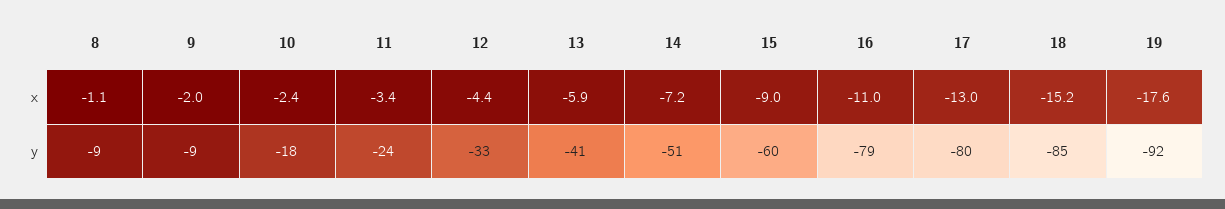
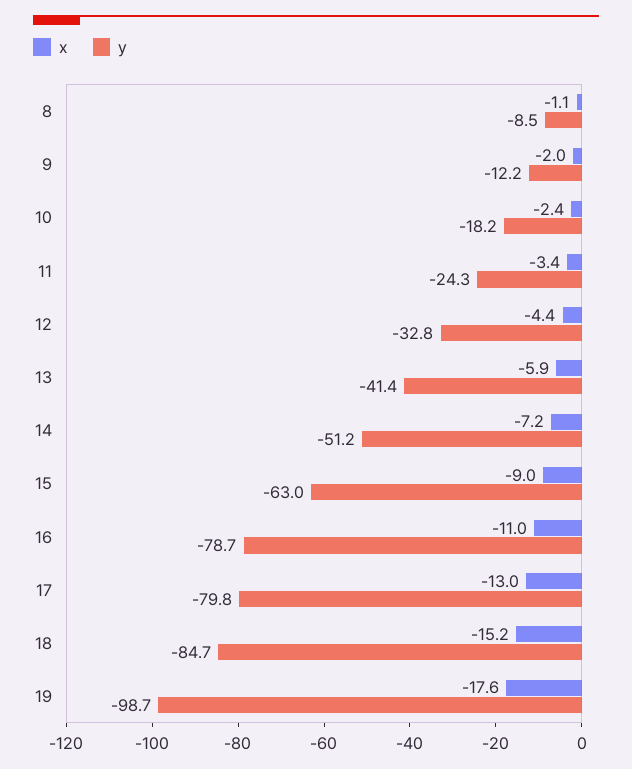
  {
    "x": {
      "8": -1.1,
      "9": -2,
      "10": -2.4,
      "11": -3.4,
      "12": -4.4,
      "13": -5.9,
      "14": -7.2,
      "15": -9,
      "16": -11,
      "17": -13,
      "18": -15.2,
      "19": -17.6
    },
    "y": {
      "8": -8.5,
-     "9": -9,
+     "9": -12.2,
      "10": -18.2,
      "11": -24.3,
      "12": -32.8,
      "13": -41.4,
      "14": -51.2,
-     "15": -60,
+     "15": -63,
      "16": -78.7,
      "17": -79.8,
      "18": -84.7,
-     "19": -92
+     "19": -98.7
    }
  }

